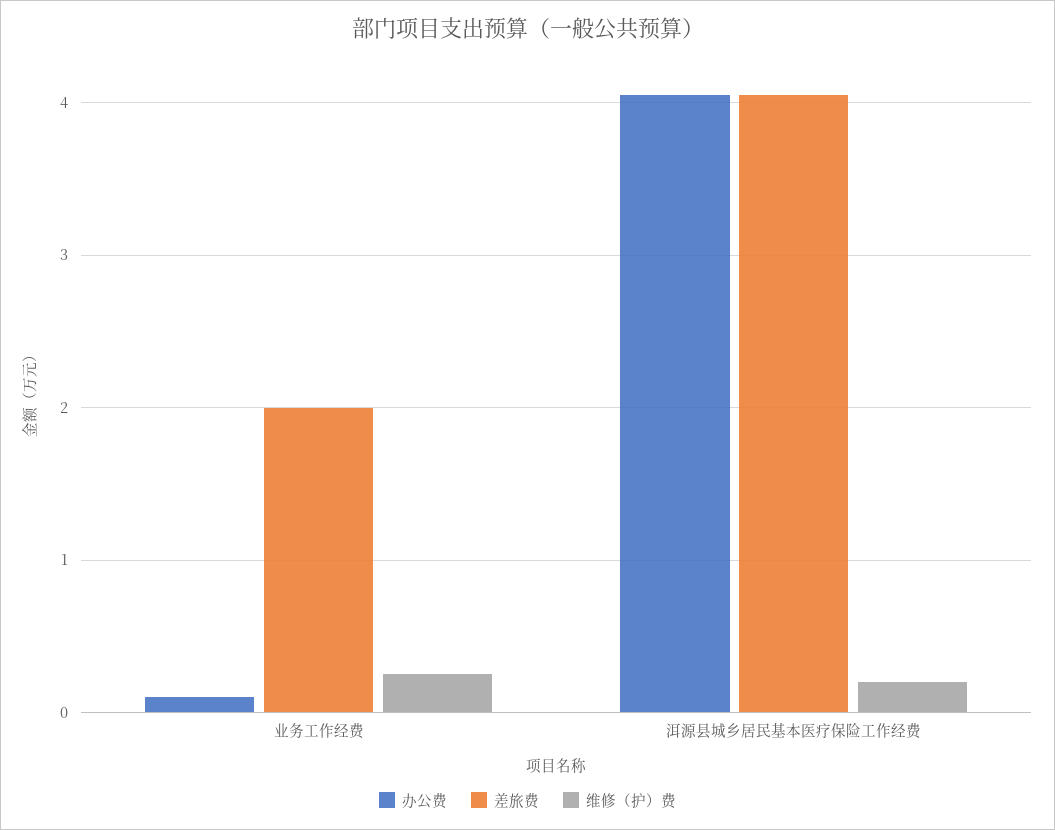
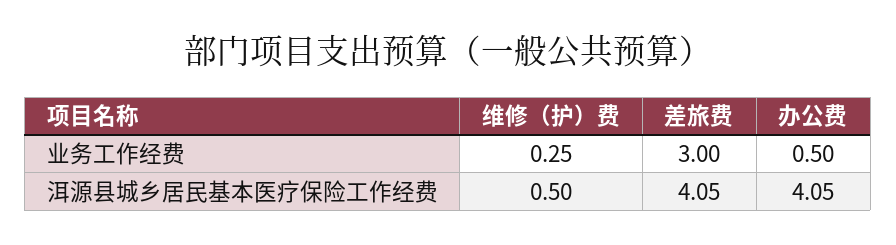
  {
    "办公费": {
-     "业务工作经费": 0.1,
+     "业务工作经费": 0.5,
      "洱源县城乡居民基本医疗保险工作经费": 4.05
    },
    "差旅费": {
-     "业务工作经费": 2,
+     "业务工作经费": 3,
      "洱源县城乡居民基本医疗保险工作经费": 4.05
    },
    "维修（护）费": {
      "业务工作经费": 0.25,
-     "洱源县城乡居民基本医疗保险工作经费": 0.2
+     "洱源县城乡居民基本医疗保险工作经费": 0.5
    }
  }

